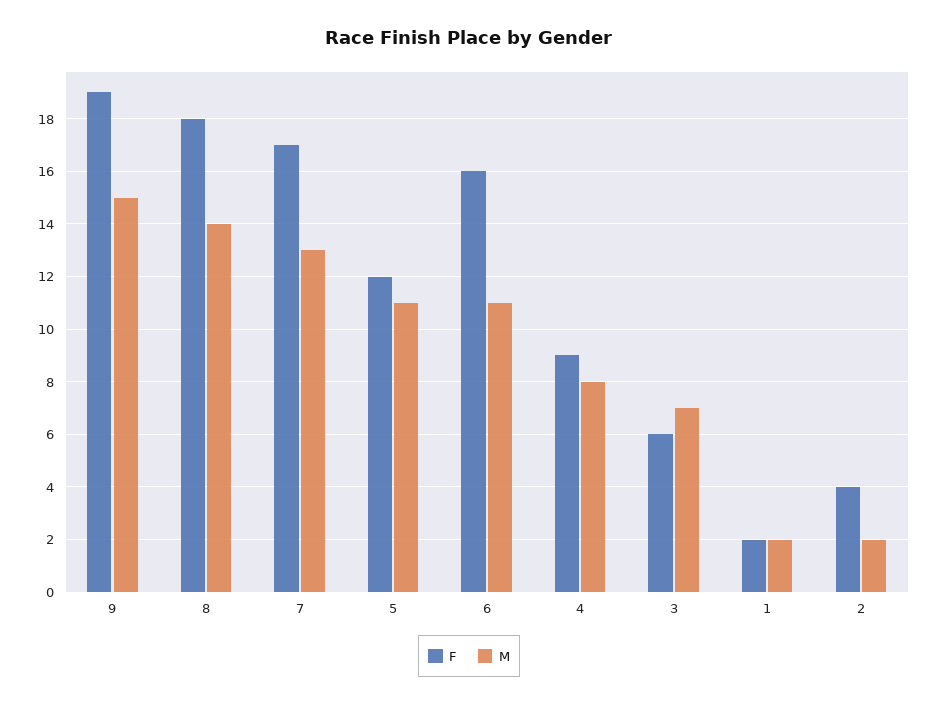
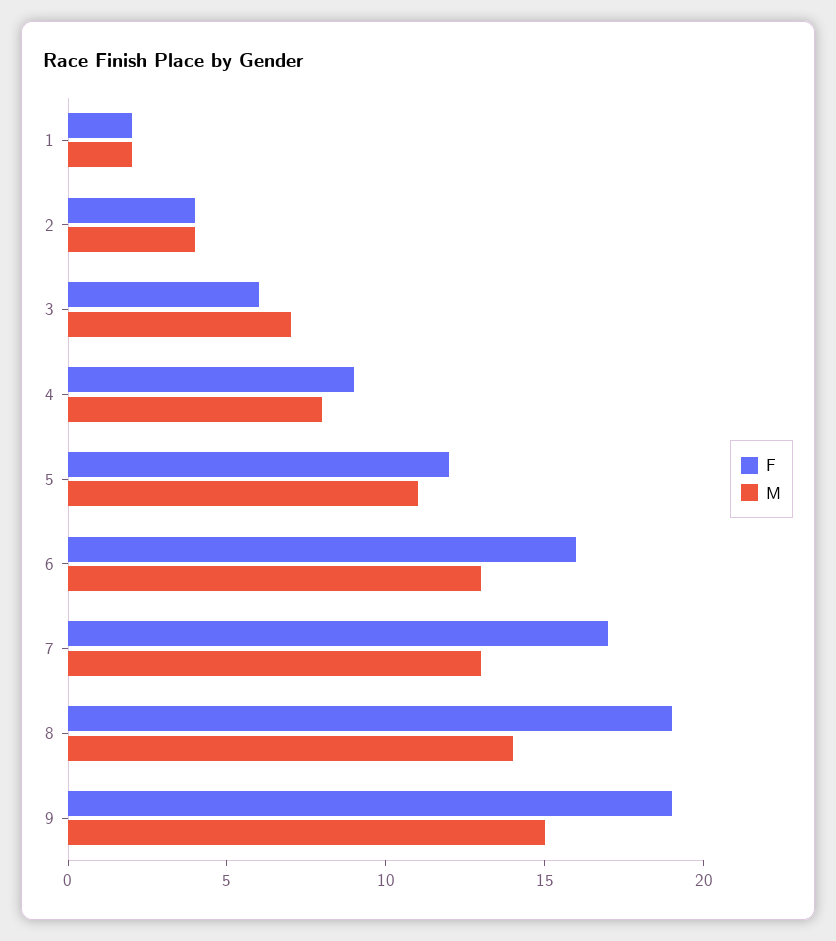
  {
    "F": {
      "9": 19,
-     "8": 18,
+     "8": 19,
      "7": 17,
      "5": 12,
      "6": 16,
      "4": 9,
      "3": 6,
      "1": 2,
      "2": 4
    },
    "M": {
      "9": 15,
      "8": 14,
      "7": 13,
      "5": 11,
-     "6": 11,
+     "6": 13,
      "4": 8,
      "3": 7,
      "1": 2,
-     "2": 2
+     "2": 4
    }
  }

